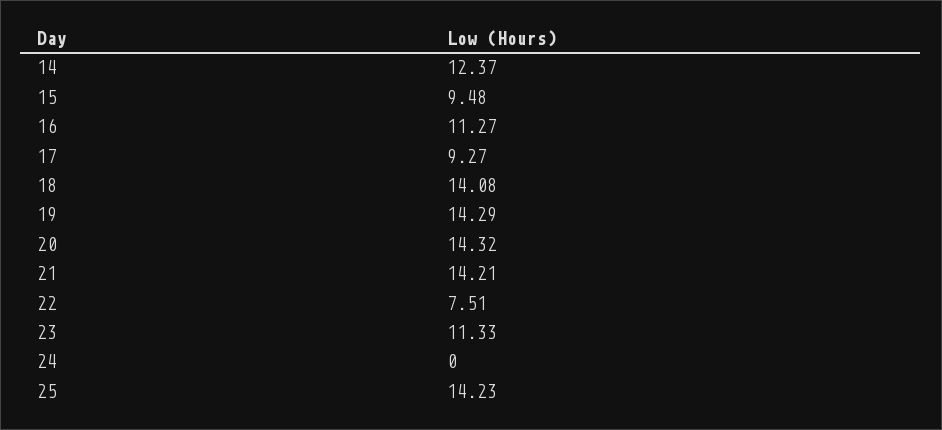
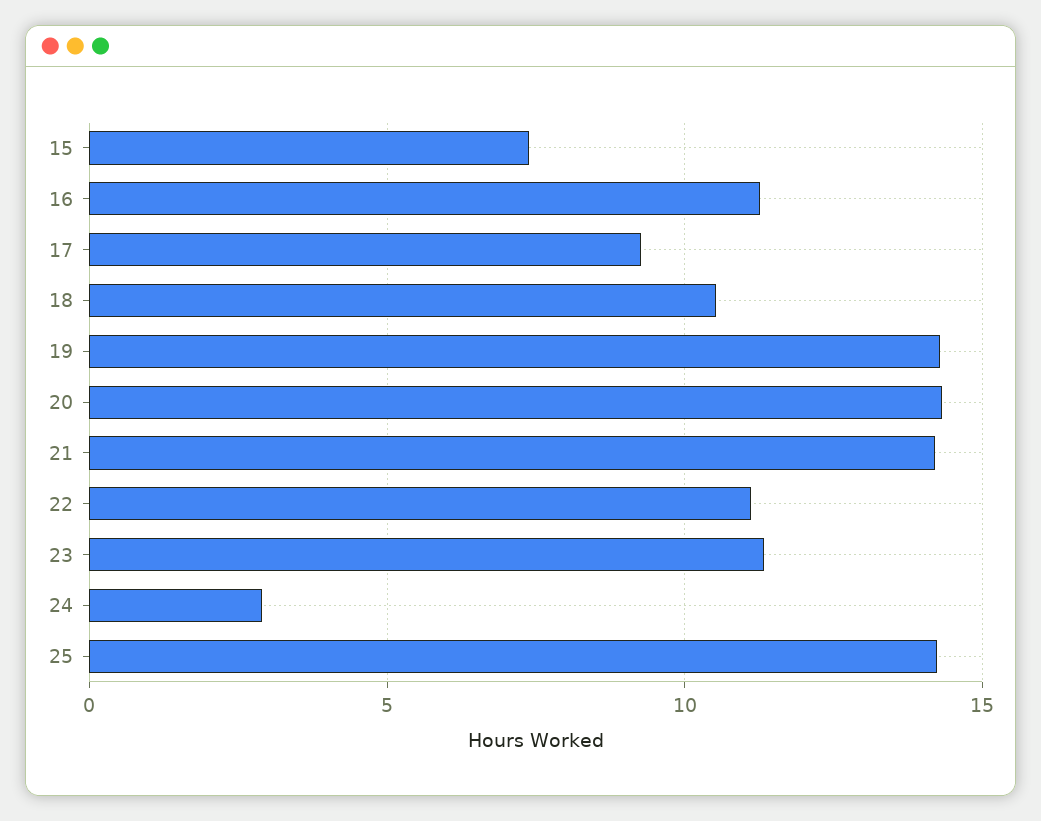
  {
-   "14": 12.37,
-   "15": 9.48,
+   "15": 7.5,
    "16": 11.27,
    "17": 9.27,
-   "18": 14.08,
+   "18": 10.5,
    "19": 14.29,
    "20": 14.32,
    "21": 14.21,
-   "22": 7.51,
+   "22": 11,
    "23": 11.33,
-   "24": 0,
+   "24": 3,
    "25": 14.23
  }

